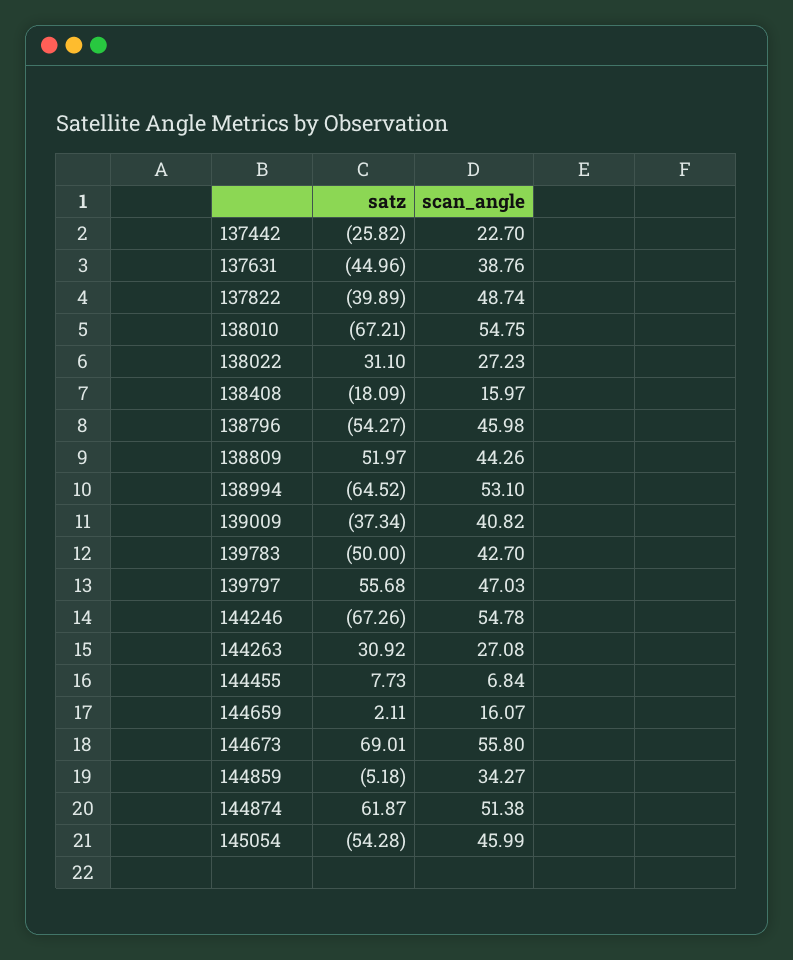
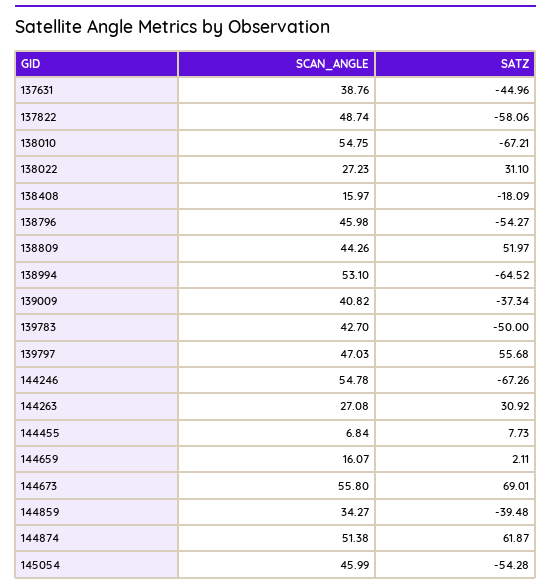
  {
    "satz": {
-     "137442": -25.82,
      "137631": -44.96,
-     "137822": -39.89,
+     "137822": -58.06,
      "138010": -67.21,
      "138022": 31.1,
      "138408": -18.09,
      "138796": -54.27,
      "138809": 51.97,
      "138994": -64.52,
      "139009": -37.34,
      "139783": -50,
      "139797": 55.68,
      "144246": -67.26,
      "144263": 30.92,
      "144455": 7.73,
      "144659": 2.11,
      "144673": 69.01,
-     "144859": -5.18,
+     "144859": -39.48,
      "144874": 61.87,
      "145054": -54.28
    },
    "scan_angle": {
-     "137442": 22.7,
      "137631": 38.76,
      "137822": 48.74,
      "138010": 54.75,
      "138022": 27.23,
      "138408": 15.97,
      "138796": 45.98,
      "138809": 44.26,
      "138994": 53.1,
      "139009": 40.82,
      "139783": 42.7,
      "139797": 47.03,
      "144246": 54.78,
      "144263": 27.08,
      "144455": 6.84,
      "144659": 16.07,
      "144673": 55.8,
      "144859": 34.27,
      "144874": 51.38,
      "145054": 45.99
    }
  }

